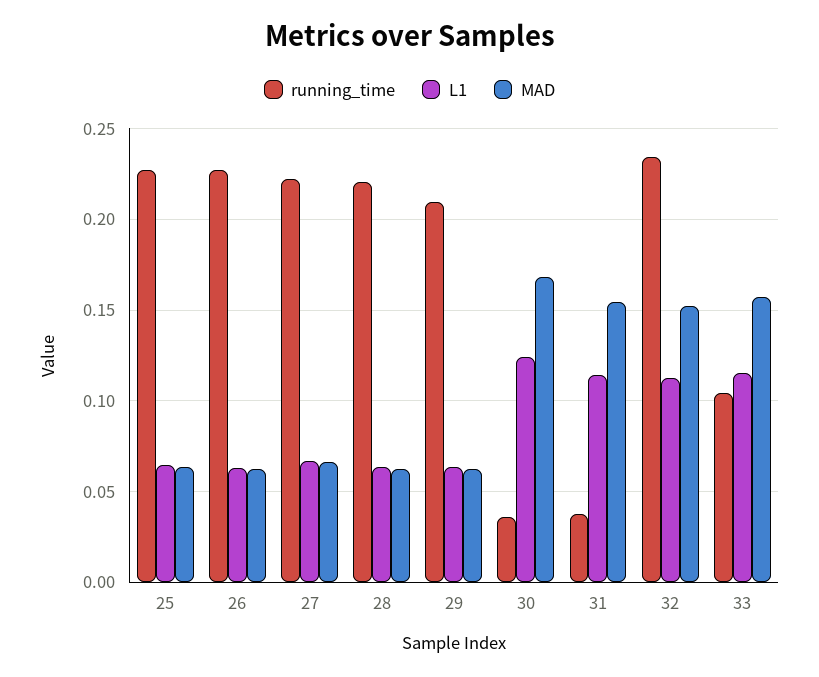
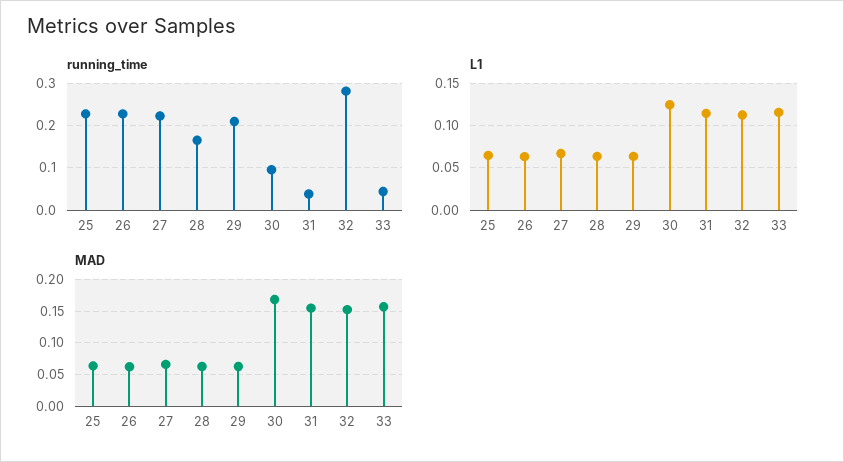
  {
    "running_time": {
      "25": 0.225,
      "26": 0.225,
      "27": 0.22,
-     "28": 0.22,
+     "28": 0.16,
      "29": 0.21,
-     "30": 0.035,
+     "30": 0.1,
      "31": 0.04,
-     "32": 0.235,
+     "32": 0.28,
-     "33": 0.105
+     "33": 0.04
    },
    "L1": {
      "25": 0.065,
      "26": 0.065,
      "27": 0.065,
      "28": 0.065,
      "29": 0.065,
      "30": 0.125,
      "31": 0.115,
      "32": 0.11,
      "33": 0.115
    },
    "MAD": {
      "25": 0.065,
      "26": 0.06,
      "27": 0.065,
      "28": 0.065,
      "29": 0.065,
      "30": 0.17,
      "31": 0.155,
      "32": 0.15,
      "33": 0.155
    }
  }

